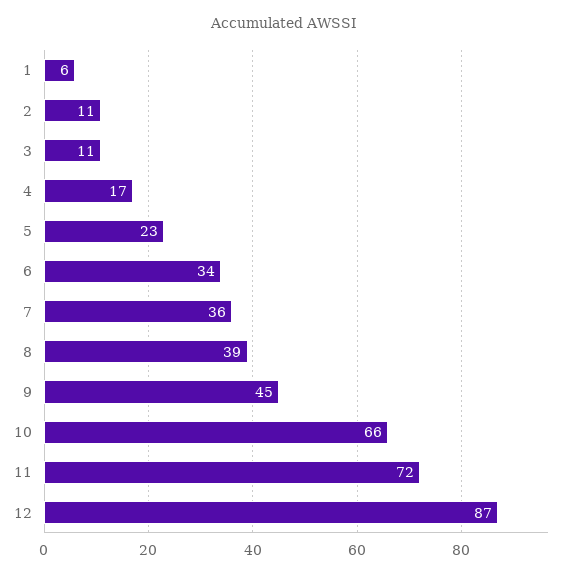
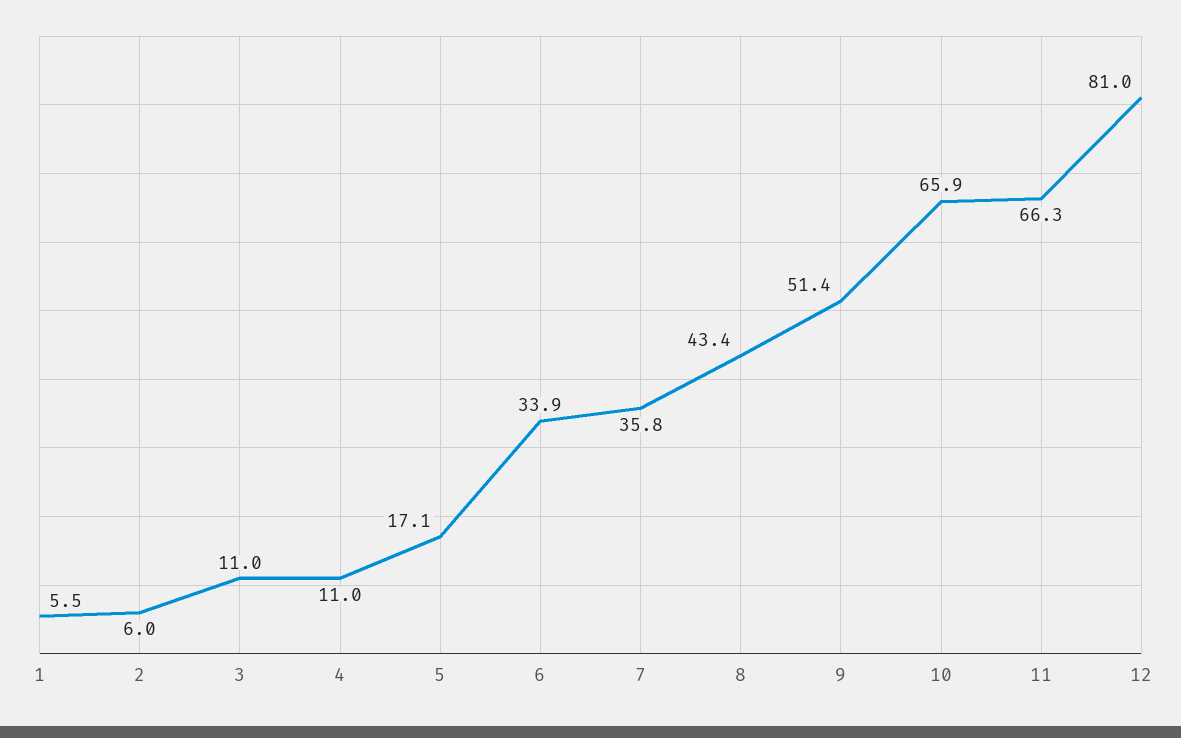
  {
    "1": 5.5,
-   "2": 11,
+   "2": 6,
    "3": 11,
-   "4": 17,
+   "4": 11,
-   "5": 23,
+   "5": 17.1,
    "6": 33.9,
    "7": 35.8,
-   "8": 39,
+   "8": 43.4,
-   "9": 45,
+   "9": 51.4,
    "10": 65.9,
-   "11": 72,
+   "11": 66.3,
-   "12": 87
+   "12": 81
  }

